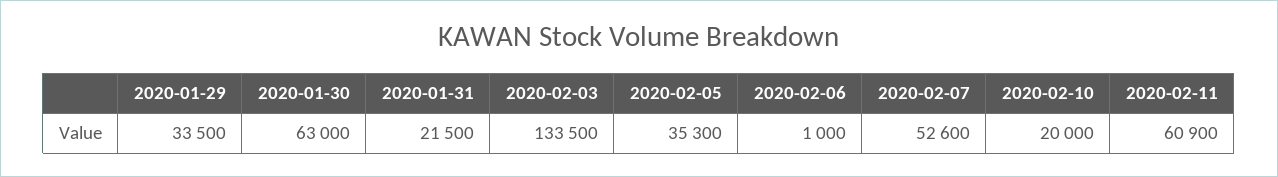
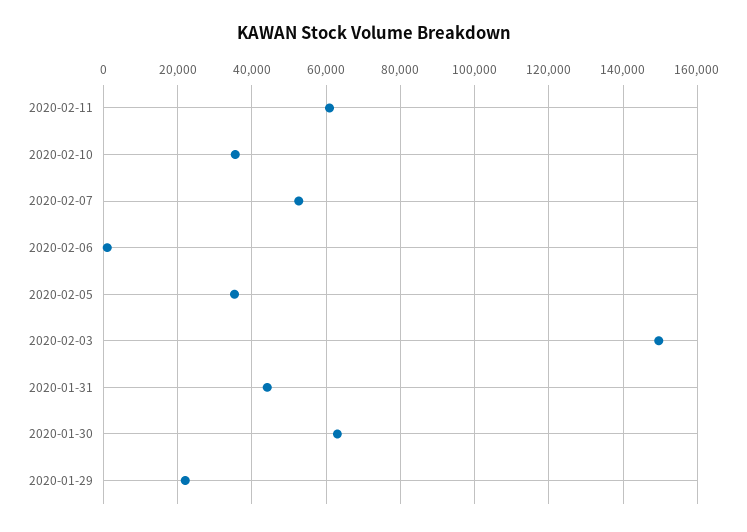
  {
-   "2020-01-29": 33500,
+   "2020-01-29": 22000,
    "2020-01-30": 63000,
-   "2020-01-31": 21500,
+   "2020-01-31": 44000,
-   "2020-02-03": 133500,
+   "2020-02-03": 150000,
    "2020-02-05": 35300,
    "2020-02-06": 1000,
    "2020-02-07": 52600,
-   "2020-02-10": 20000,
+   "2020-02-10": 36000,
    "2020-02-11": 60900
  }

